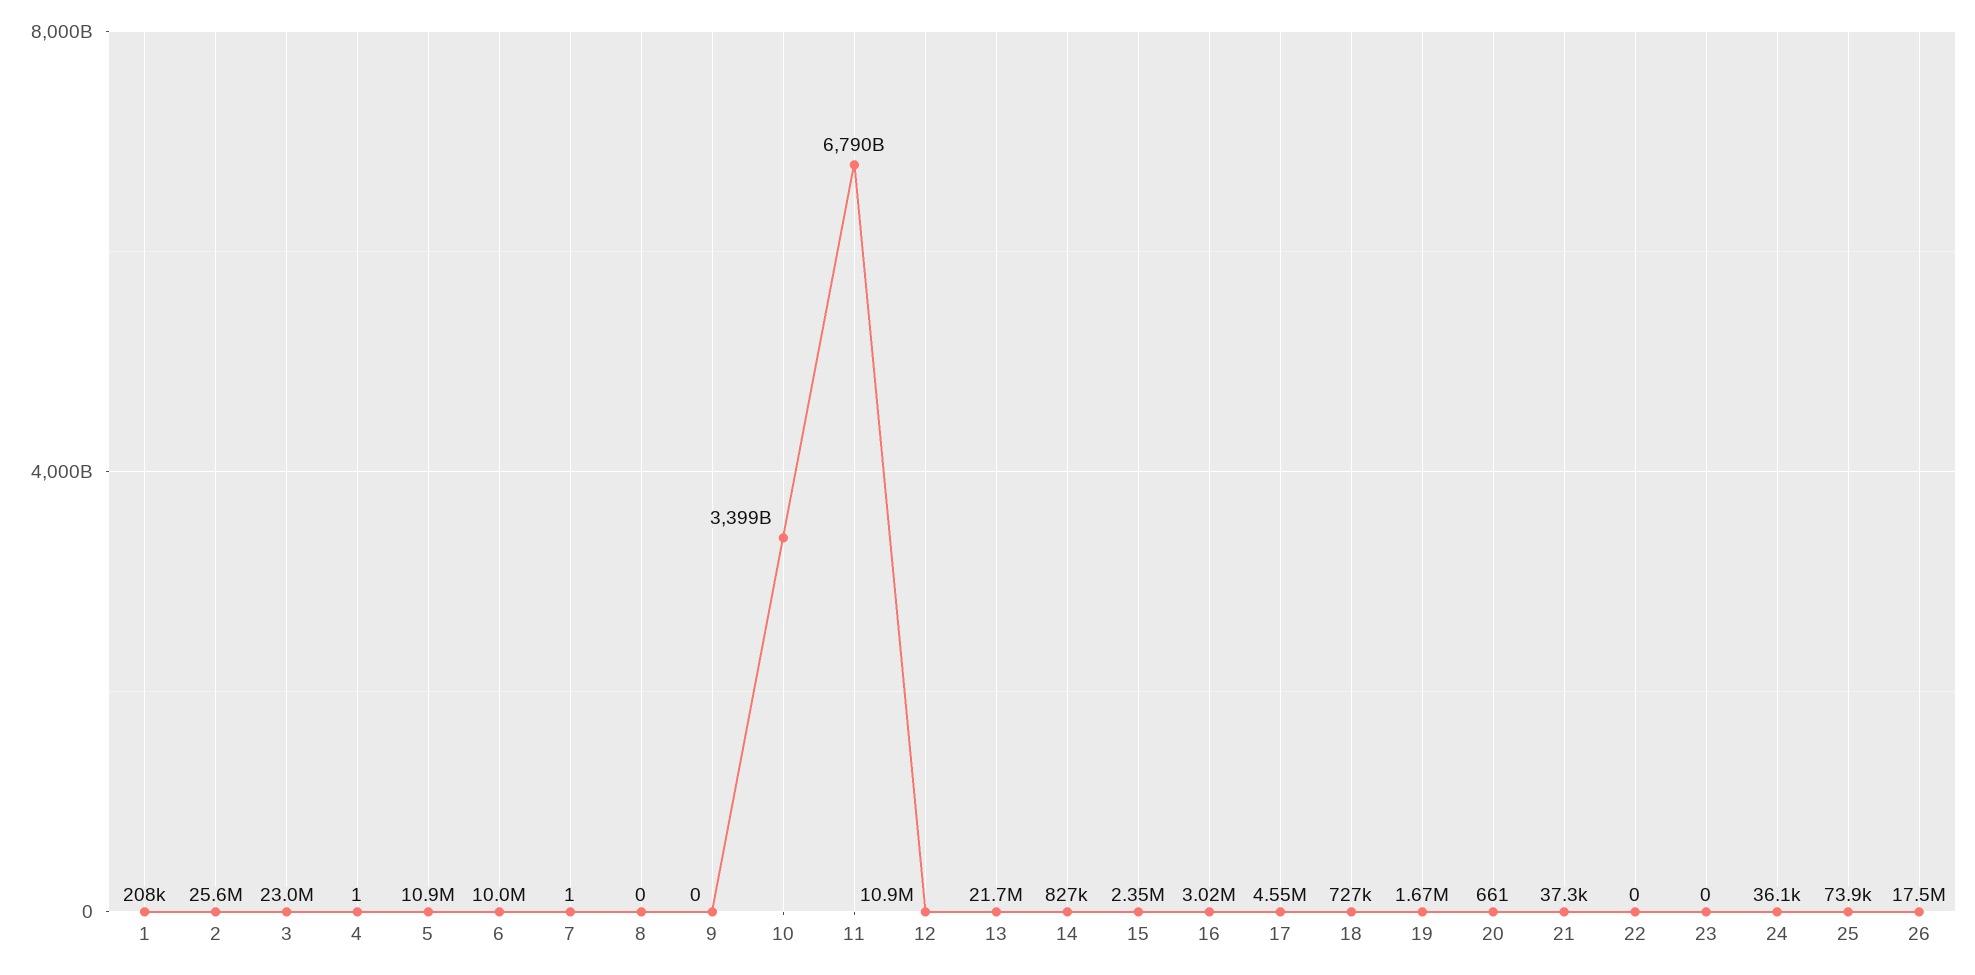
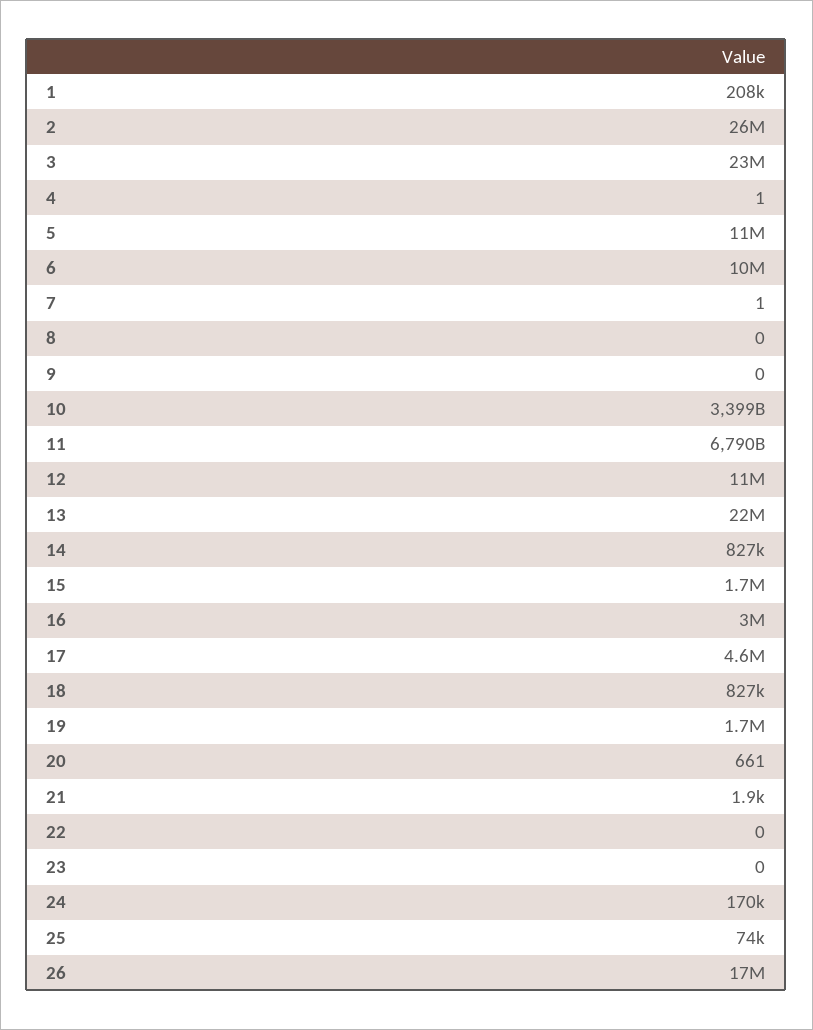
  {
    "1": 208000,
    "2": 25600000,
    "3": 23000000,
    "4": 1,
    "5": 10900000,
    "6": 10000000,
    "7": 1,
    "8": 0,
    "9": 0,
    "10": 3399000000000,
    "11": 6790000000000,
    "12": 10900000,
    "13": 21700000,
    "14": 827000,
-   "15": 2350000,
+   "15": 1700000,
    "16": 3020000,
    "17": 4550000,
-   "18": 727000,
+   "18": 827000,
    "19": 1670000,
    "20": 661,
-   "21": 37300,
+   "21": 1900,
    "22": 0,
    "23": 0,
-   "24": 36100,
+   "24": 170000,
    "25": 73900,
    "26": 17500000
  }

